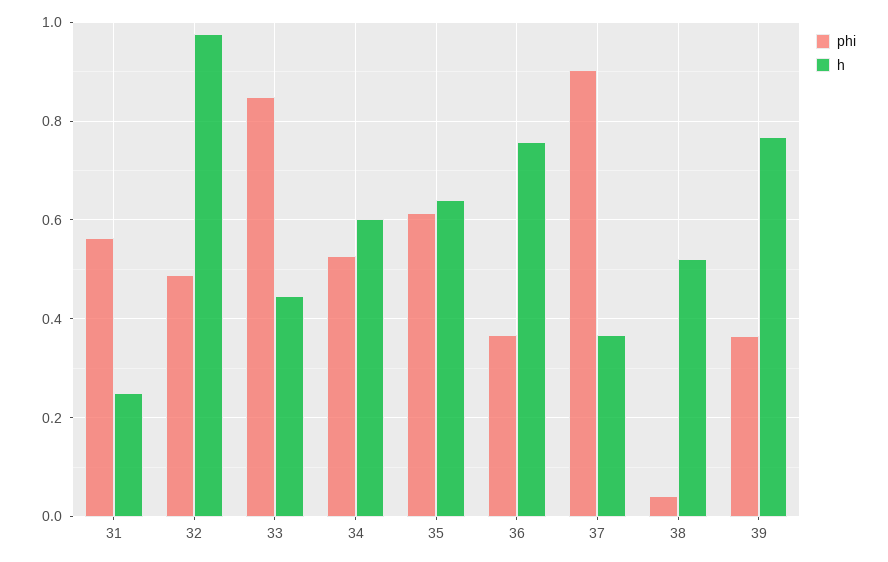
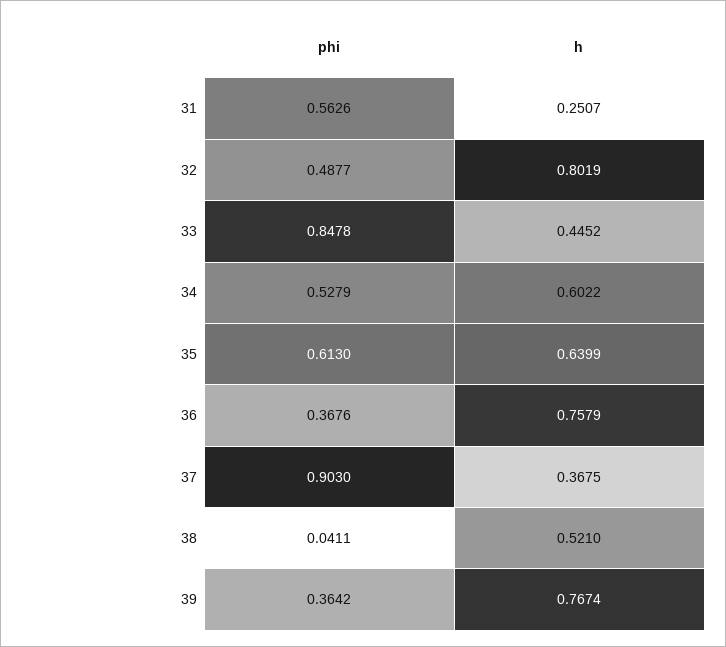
  {
    "phi": {
      "31": 0.5626,
      "32": 0.4877,
      "33": 0.8478,
      "34": 0.5279,
      "35": 0.613,
      "36": 0.3676,
      "37": 0.903,
      "38": 0.0411,
      "39": 0.3642
    },
    "h": {
      "31": 0.2507,
-     "32": 0.98,
+     "32": 0.8019,
      "33": 0.4452,
      "34": 0.6022,
      "35": 0.6399,
      "36": 0.7579,
      "37": 0.3675,
      "38": 0.521,
      "39": 0.7674
    }
  }

